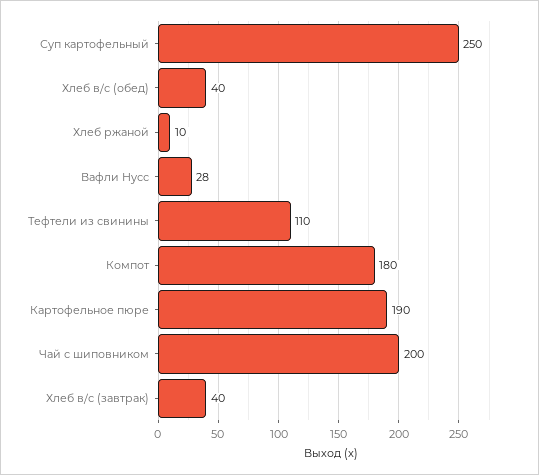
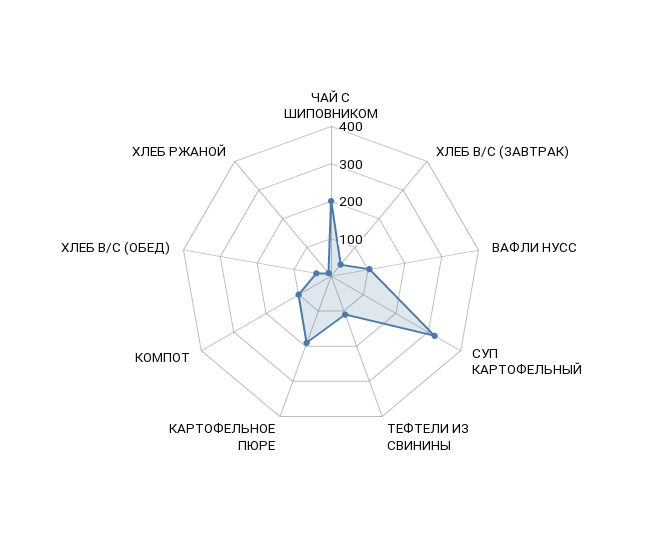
  {
-   "Суп картофельный": 250,
+   "Суп картофельный": 325,
    "Хлеб в/с (обед)": 40,
    "Хлеб ржаной": 10,
-   "Вафли Нусс": 28,
+   "Вафли Нусс": 100,
    "Тефтели из свинины": 110,
-   "Компот": 180,
+   "Компот": 100,
    "Картофельное пюре": 190,
    "Чай с шиповником": 200,
    "Хлеб в/с (завтрак)": 40
  }

